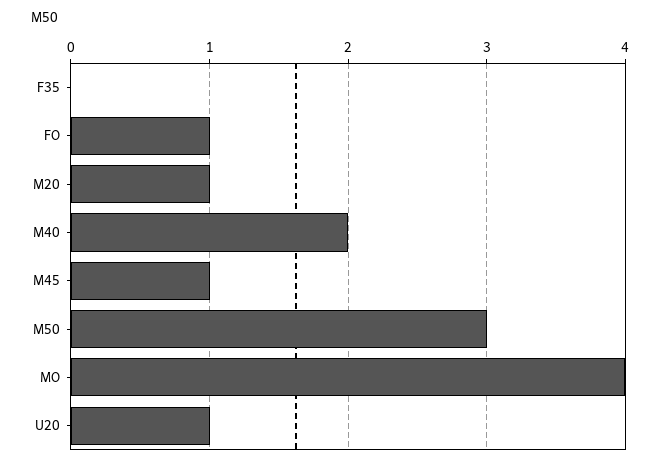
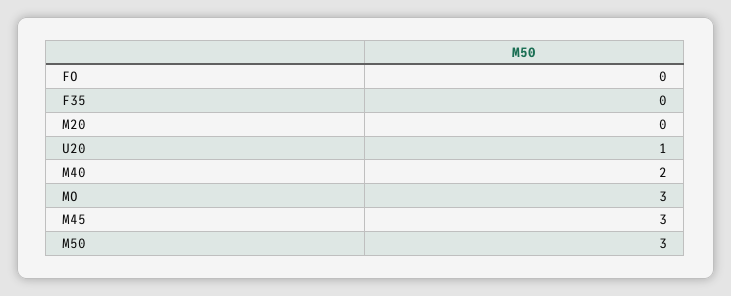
  {
    "F35": 0,
-   "FO": 1,
+   "FO": 0,
-   "M20": 1,
+   "M20": 0,
    "M40": 2,
-   "M45": 1,
+   "M45": 3,
    "M50": 3,
-   "MO": 4,
+   "MO": 3,
    "U20": 1
  }

